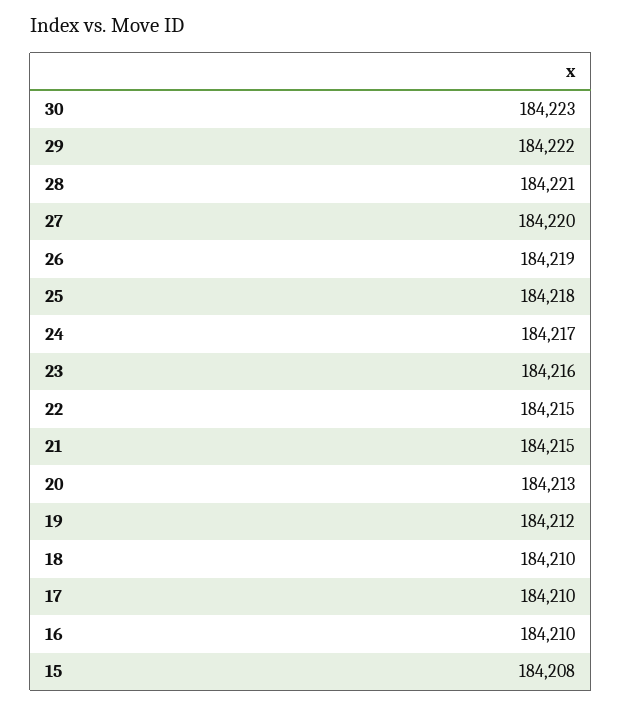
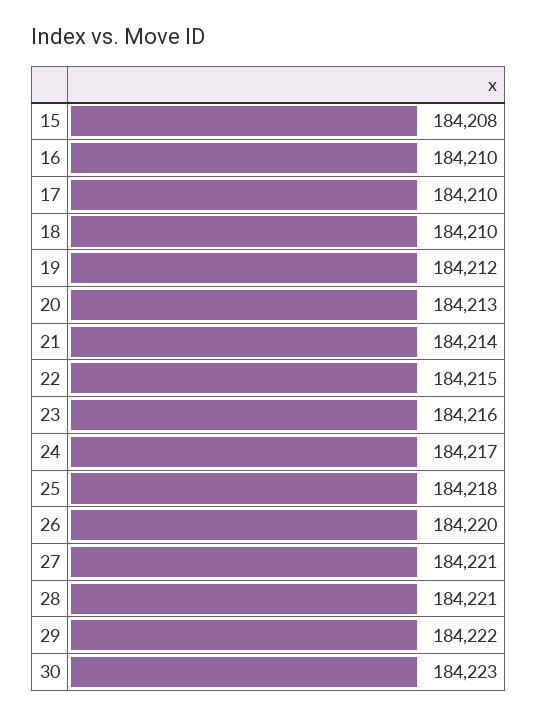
  {
    "30": 184223,
    "29": 184222,
    "28": 184221,
-   "27": 184220,
+   "27": 184221,
-   "26": 184219,
+   "26": 184220,
    "25": 184218,
    "24": 184217,
    "23": 184216,
    "22": 184215,
-   "21": 184215,
+   "21": 184214,
    "20": 184213,
    "19": 184212,
    "18": 184210,
    "17": 184210,
    "16": 184210,
    "15": 184208
  }

